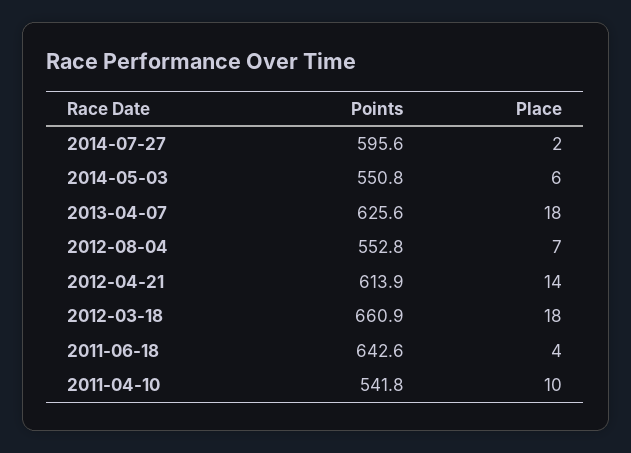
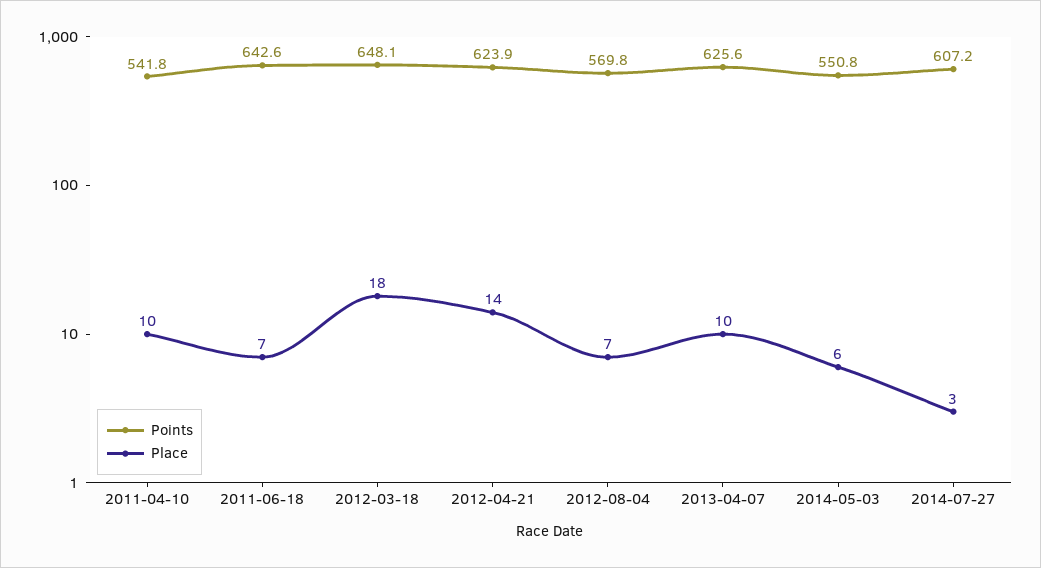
  {
    "Points": {
-     "2014-07-27": 595.6,
+     "2014-07-27": 607.2,
      "2014-05-03": 550.8,
      "2013-04-07": 625.6,
-     "2012-08-04": 552.8,
+     "2012-08-04": 569.8,
-     "2012-04-21": 613.9,
+     "2012-04-21": 623.9,
-     "2012-03-18": 660.9,
+     "2012-03-18": 648.1,
      "2011-06-18": 642.6,
      "2011-04-10": 541.8
    },
    "Place": {
-     "2014-07-27": 2,
+     "2014-07-27": 3,
      "2014-05-03": 6,
-     "2013-04-07": 18,
+     "2013-04-07": 10,
      "2012-08-04": 7,
      "2012-04-21": 14,
      "2012-03-18": 18,
-     "2011-06-18": 4,
+     "2011-06-18": 7,
      "2011-04-10": 10
    }
  }

